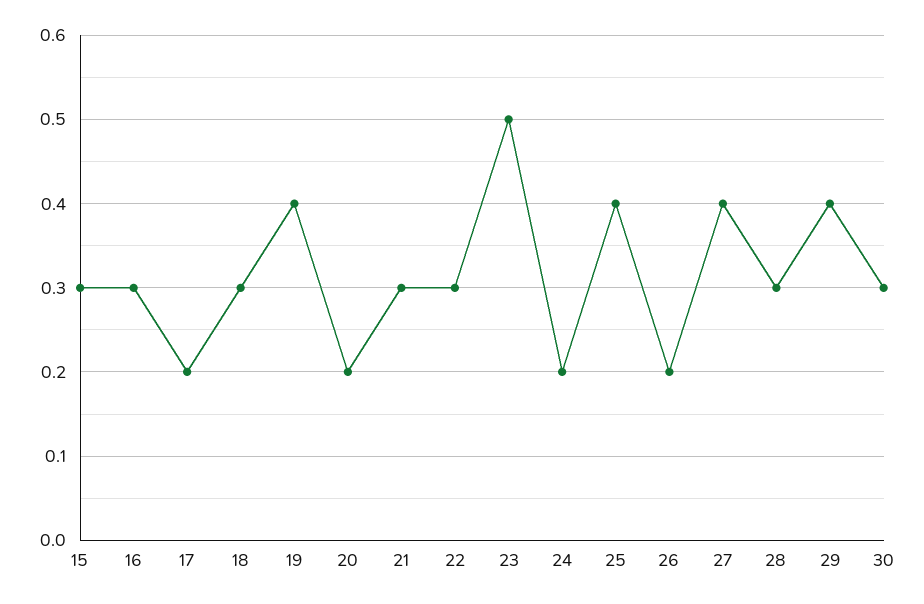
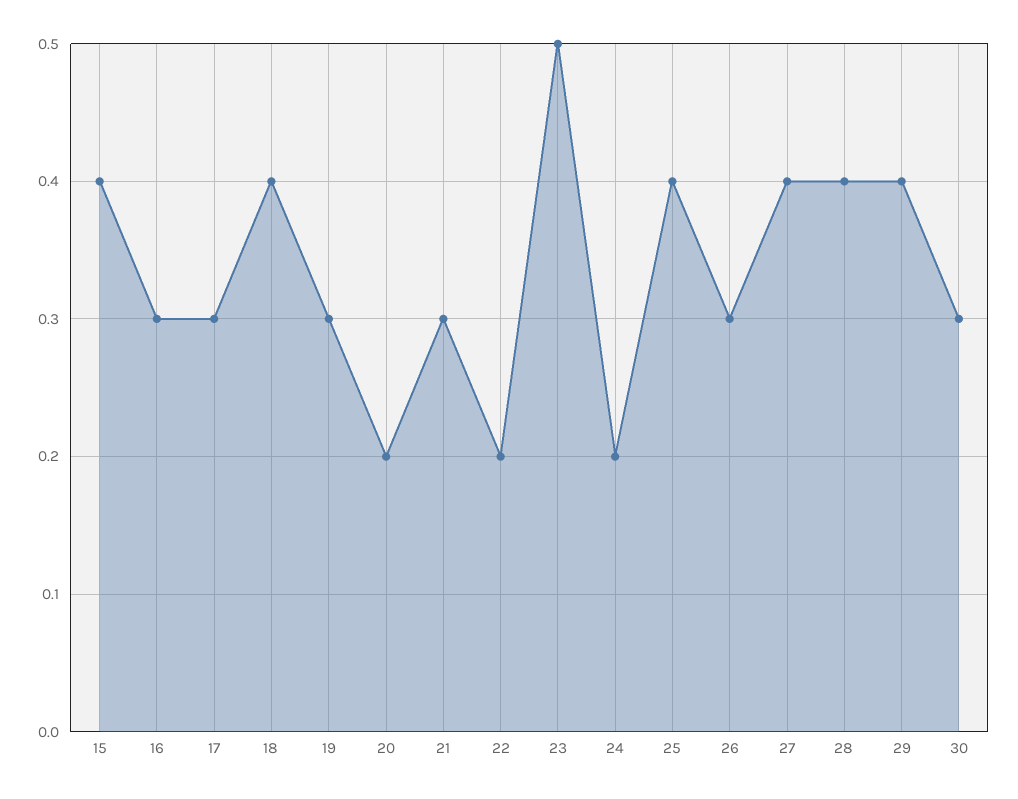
  {
-   "15": 0.3,
+   "15": 0.4,
    "16": 0.3,
-   "17": 0.2,
+   "17": 0.3,
-   "18": 0.3,
+   "18": 0.4,
-   "19": 0.4,
+   "19": 0.3,
    "20": 0.2,
    "21": 0.3,
-   "22": 0.3,
+   "22": 0.2,
    "23": 0.5,
    "24": 0.2,
    "25": 0.4,
-   "26": 0.2,
+   "26": 0.3,
    "27": 0.4,
-   "28": 0.3,
+   "28": 0.4,
    "29": 0.4,
    "30": 0.3
  }

